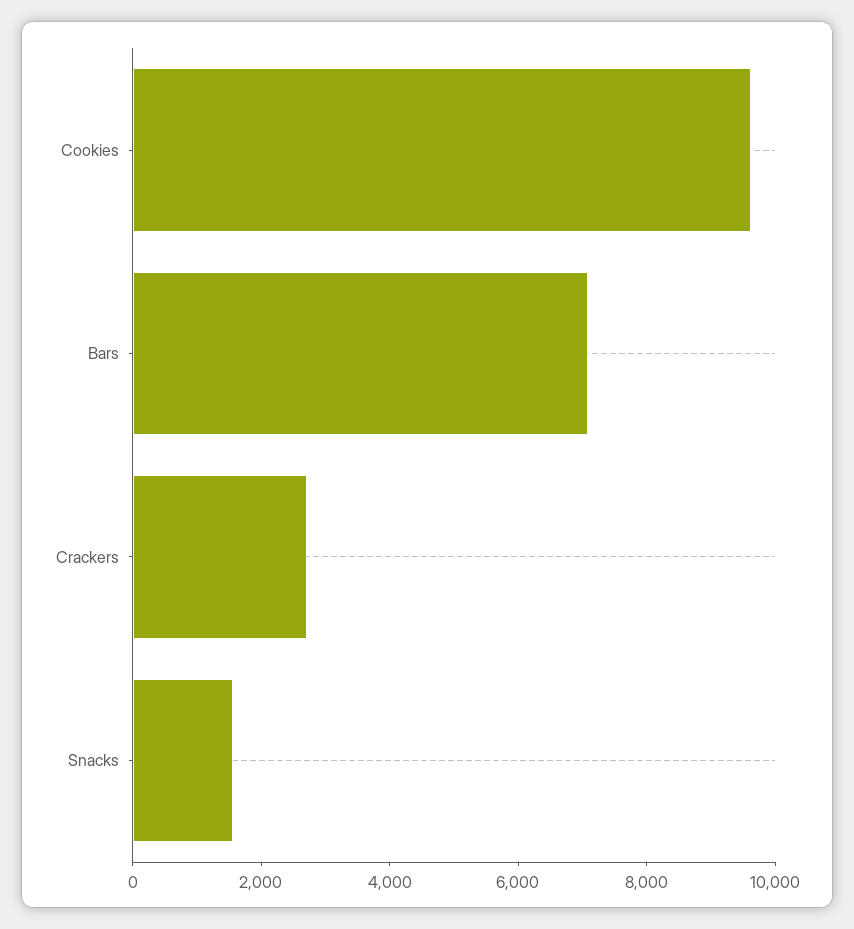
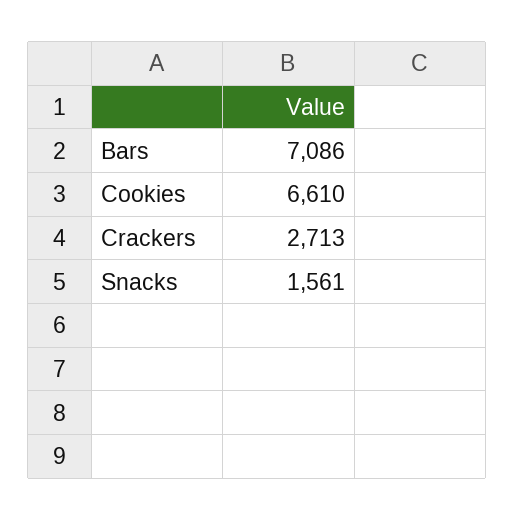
  {
-   "Cookies": 9500,
+   "Cookies": 6610,
    "Bars": 7086,
    "Crackers": 2713,
    "Snacks": 1561
  }

